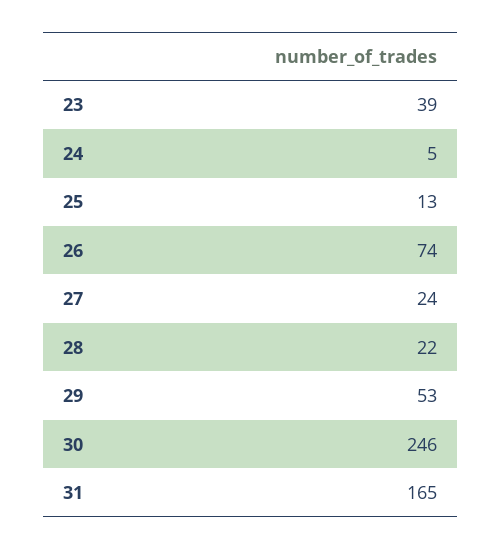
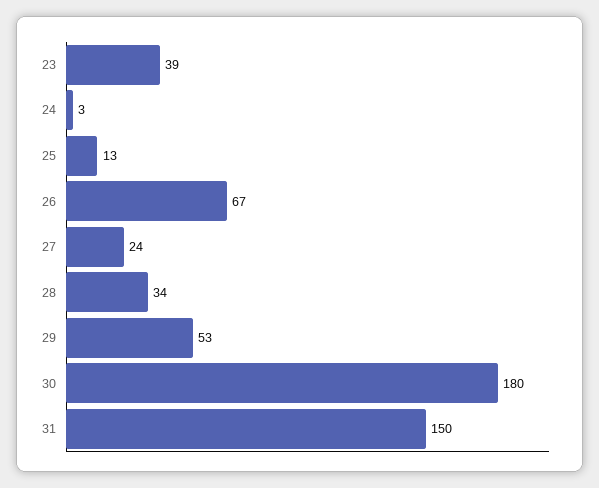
  {
    "23": 39,
-   "24": 5,
+   "24": 3,
    "25": 13,
-   "26": 74,
+   "26": 67,
    "27": 24,
-   "28": 22,
+   "28": 34,
    "29": 53,
-   "30": 246,
+   "30": 180,
-   "31": 165
+   "31": 150
  }

